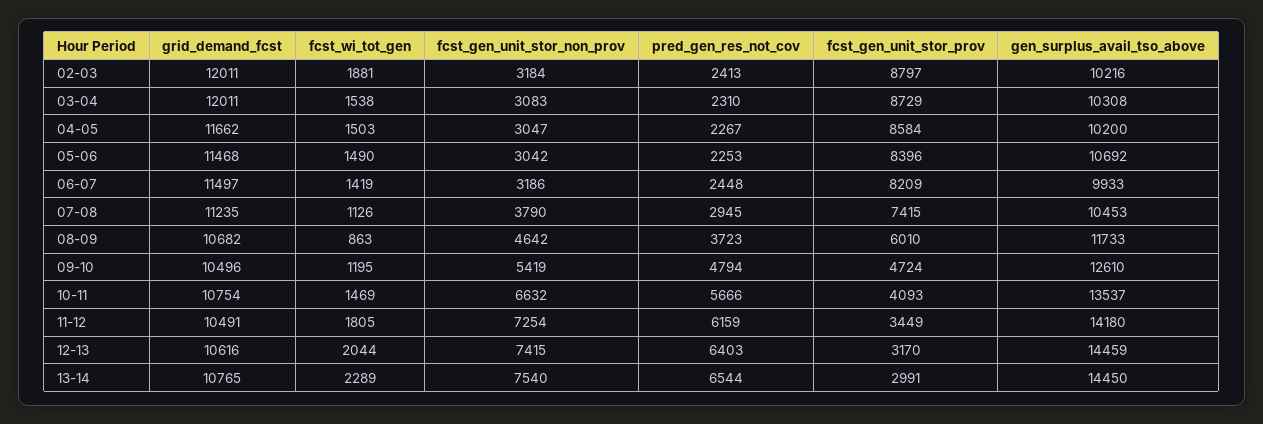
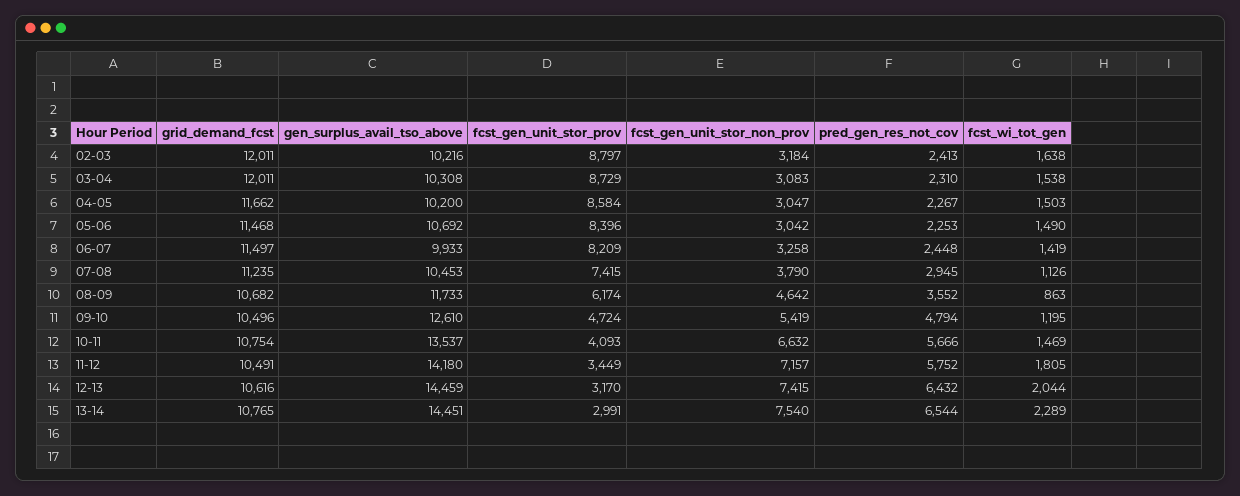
  {
    "grid_demand_fcst": {
      "02-03": 12011,
      "03-04": 12011,
      "04-05": 11662,
      "05-06": 11468,
      "06-07": 11497,
      "07-08": 11235,
      "08-09": 10682,
      "09-10": 10496,
      "10-11": 10754,
      "11-12": 10491,
      "12-13": 10616,
      "13-14": 10765
    },
    "fcst_wi_tot_gen": {
-     "02-03": 1881,
+     "02-03": 1638,
      "03-04": 1538,
      "04-05": 1503,
      "05-06": 1490,
      "06-07": 1419,
      "07-08": 1126,
      "08-09": 863,
      "09-10": 1195,
      "10-11": 1469,
      "11-12": 1805,
      "12-13": 2044,
      "13-14": 2289
    },
    "fcst_gen_unit_stor_non_prov": {
      "02-03": 3184,
      "03-04": 3083,
      "04-05": 3047,
      "05-06": 3042,
-     "06-07": 3186,
+     "06-07": 3258,
      "07-08": 3790,
      "08-09": 4642,
      "09-10": 5419,
      "10-11": 6632,
-     "11-12": 7254,
+     "11-12": 7157,
      "12-13": 7415,
      "13-14": 7540
    },
    "pred_gen_res_not_cov": {
      "02-03": 2413,
      "03-04": 2310,
      "04-05": 2267,
      "05-06": 2253,
      "06-07": 2448,
      "07-08": 2945,
-     "08-09": 3723,
+     "08-09": 3552,
      "09-10": 4794,
      "10-11": 5666,
-     "11-12": 6159,
+     "11-12": 5752,
-     "12-13": 6403,
+     "12-13": 6432,
      "13-14": 6544
    },
    "fcst_gen_unit_stor_prov": {
      "02-03": 8797,
      "03-04": 8729,
      "04-05": 8584,
      "05-06": 8396,
      "06-07": 8209,
      "07-08": 7415,
-     "08-09": 6010,
+     "08-09": 6174,
      "09-10": 4724,
      "10-11": 4093,
      "11-12": 3449,
      "12-13": 3170,
      "13-14": 2991
    },
    "gen_surplus_avail_tso_above": {
      "02-03": 10216,
      "03-04": 10308,
      "04-05": 10200,
      "05-06": 10692,
      "06-07": 9933,
      "07-08": 10453,
      "08-09": 11733,
      "09-10": 12610,
      "10-11": 13537,
      "11-12": 14180,
      "12-13": 14459,
-     "13-14": 14450
+     "13-14": 14451
    }
  }

